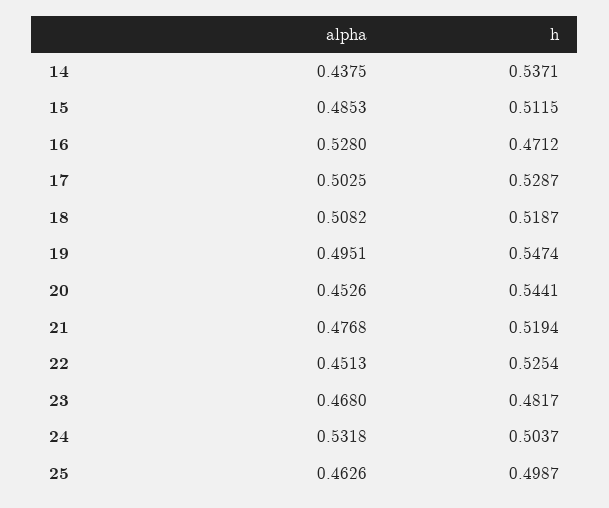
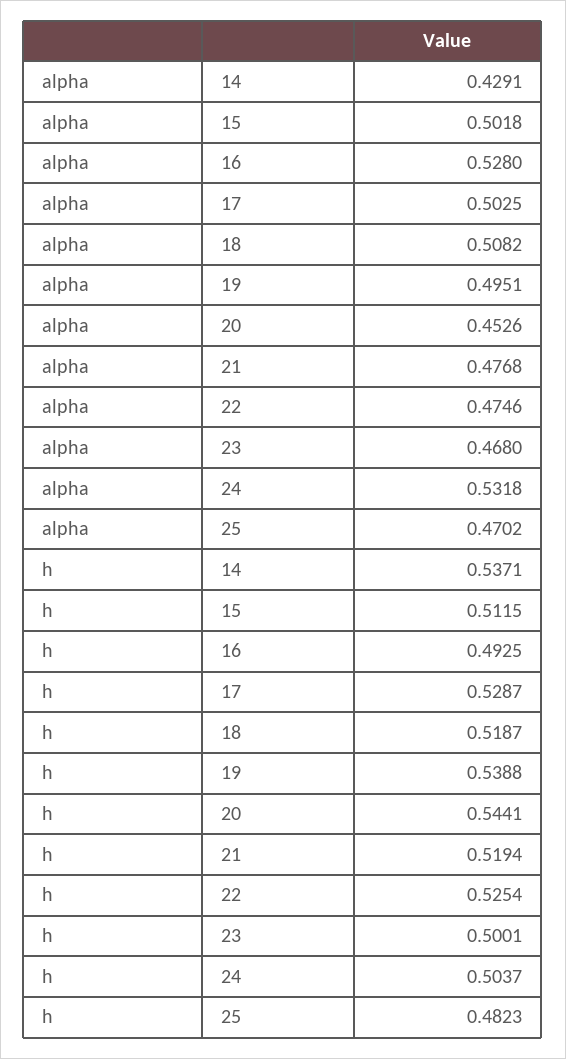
  {
    "alpha": {
-     "14": 0.4375,
+     "14": 0.4291,
-     "15": 0.4853,
+     "15": 0.5018,
      "16": 0.528,
      "17": 0.5025,
      "18": 0.5082,
      "19": 0.4951,
      "20": 0.4526,
      "21": 0.4768,
-     "22": 0.4513,
+     "22": 0.4746,
      "23": 0.468,
      "24": 0.5318,
-     "25": 0.4626
+     "25": 0.4702
    },
    "h": {
      "14": 0.5371,
      "15": 0.5115,
-     "16": 0.4712,
+     "16": 0.4925,
      "17": 0.5287,
      "18": 0.5187,
-     "19": 0.5474,
+     "19": 0.5388,
      "20": 0.5441,
      "21": 0.5194,
      "22": 0.5254,
-     "23": 0.4817,
+     "23": 0.5001,
      "24": 0.5037,
-     "25": 0.4987
+     "25": 0.4823
    }
  }

